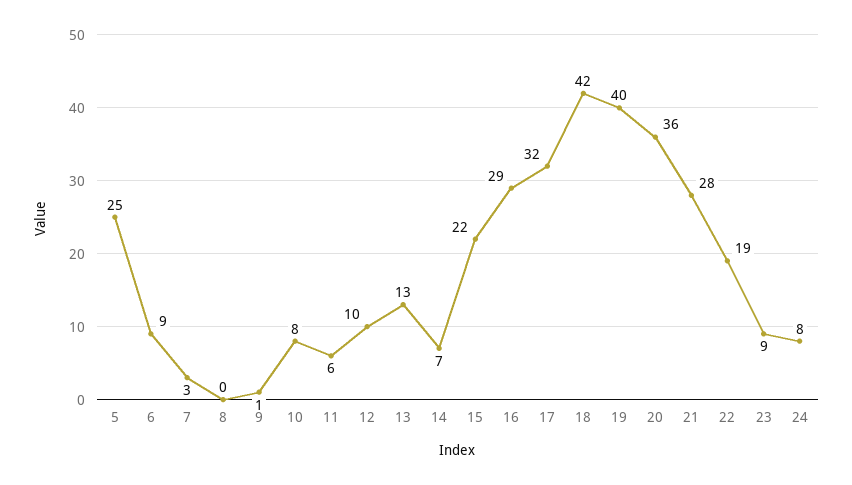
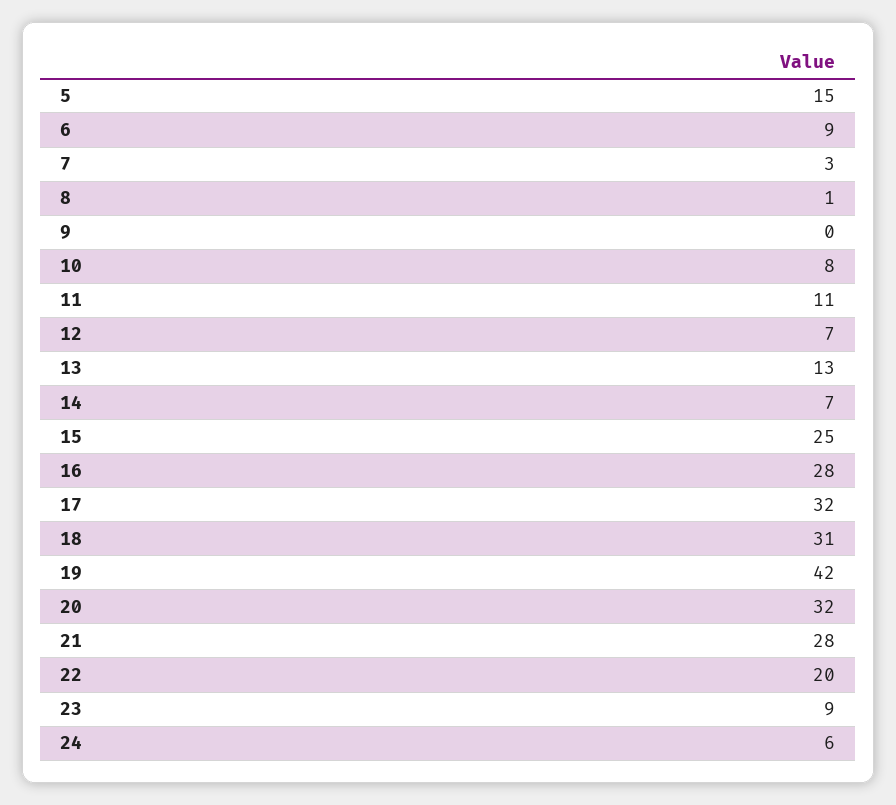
  {
-   "5": 25,
+   "5": 15,
    "6": 9,
    "7": 3,
-   "8": 0,
+   "8": 1,
-   "9": 1,
+   "9": 0,
    "10": 8,
-   "11": 6,
+   "11": 11,
-   "12": 10,
+   "12": 7,
    "13": 13,
    "14": 7,
-   "15": 22,
+   "15": 25,
-   "16": 29,
+   "16": 28,
    "17": 32,
-   "18": 42,
+   "18": 31,
-   "19": 40,
+   "19": 42,
-   "20": 36,
+   "20": 32,
    "21": 28,
-   "22": 19,
+   "22": 20,
    "23": 9,
-   "24": 8
+   "24": 6
  }

